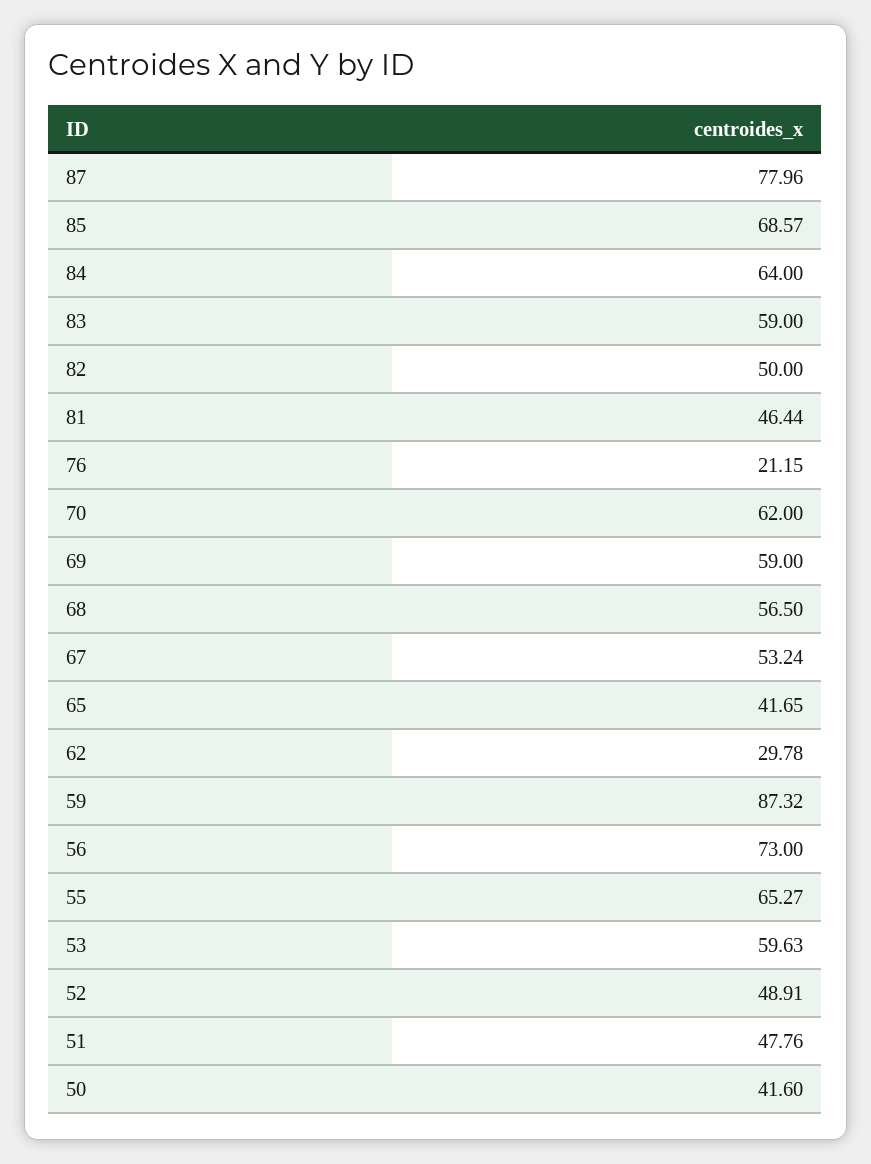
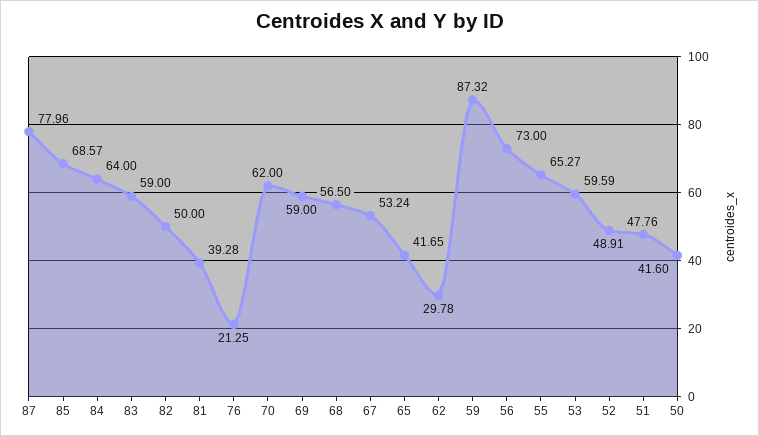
  {
    "87": 77.96,
    "85": 68.57,
    "84": 64,
    "83": 59,
    "82": 50,
-   "81": 46.44,
+   "81": 39.28,
-   "76": 21.15,
+   "76": 21.25,
    "70": 62,
    "69": 59,
    "68": 56.5,
    "67": 53.24,
    "65": 41.65,
    "62": 29.78,
    "59": 87.32,
    "56": 73,
    "55": 65.27,
-   "53": 59.63,
+   "53": 59.59,
    "52": 48.91,
    "51": 47.76,
    "50": 41.6
  }

